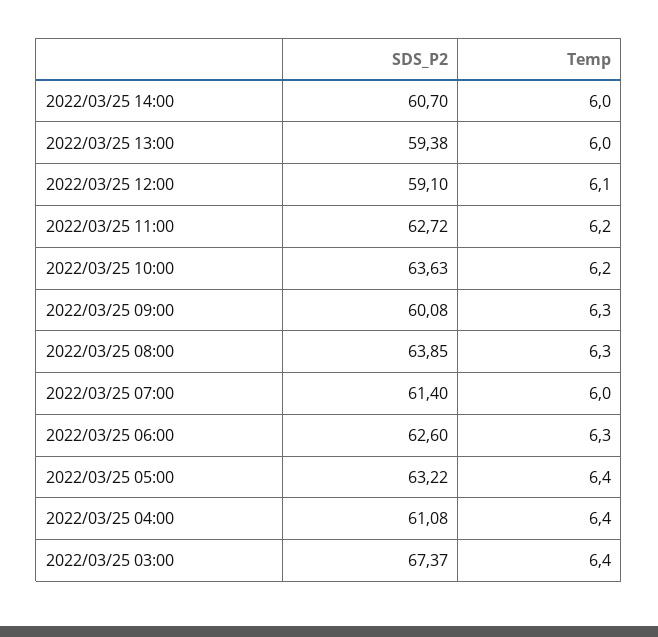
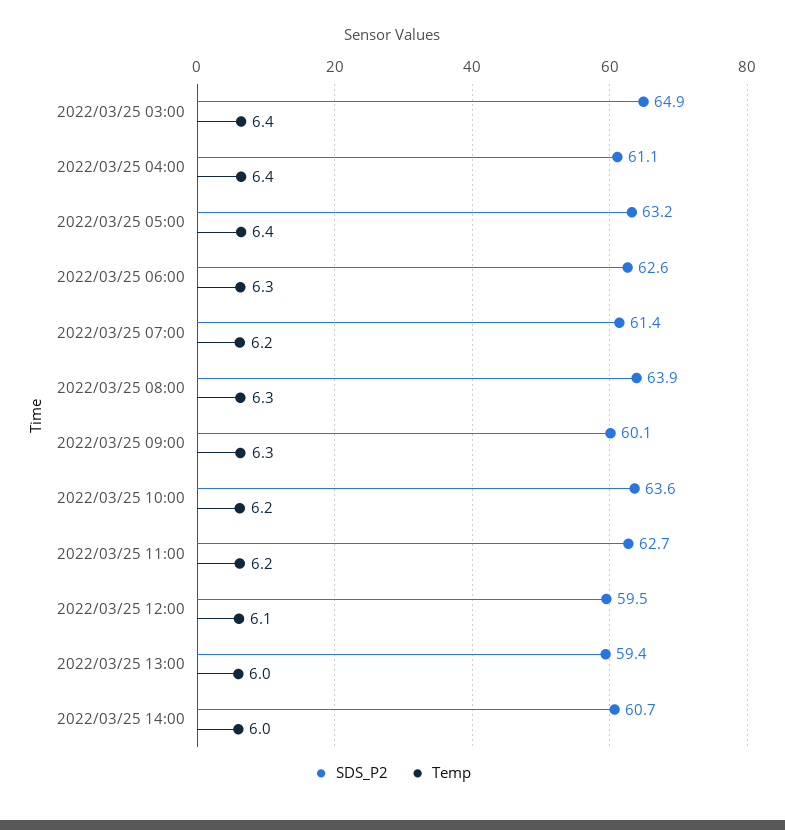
  {
    "SDS_P2": {
      "2022/03/25 14:00": 60.7,
      "2022/03/25 13:00": 59.38,
-     "2022/03/25 12:00": 59.1,
+     "2022/03/25 12:00": 59.5,
      "2022/03/25 11:00": 62.72,
      "2022/03/25 10:00": 63.63,
      "2022/03/25 09:00": 60.08,
      "2022/03/25 08:00": 63.85,
      "2022/03/25 07:00": 61.4,
      "2022/03/25 06:00": 62.6,
      "2022/03/25 05:00": 63.22,
      "2022/03/25 04:00": 61.08,
-     "2022/03/25 03:00": 67.37
+     "2022/03/25 03:00": 64.9
    },
    "Temp": {
      "2022/03/25 14:00": 6,
      "2022/03/25 13:00": 6,
      "2022/03/25 12:00": 6.1,
      "2022/03/25 11:00": 6.2,
      "2022/03/25 10:00": 6.2,
      "2022/03/25 09:00": 6.3,
      "2022/03/25 08:00": 6.3,
-     "2022/03/25 07:00": 6,
+     "2022/03/25 07:00": 6.2,
      "2022/03/25 06:00": 6.3,
      "2022/03/25 05:00": 6.4,
      "2022/03/25 04:00": 6.4,
      "2022/03/25 03:00": 6.4
    }
  }

